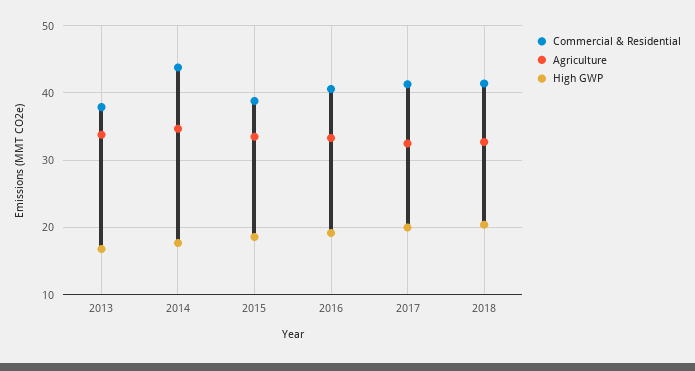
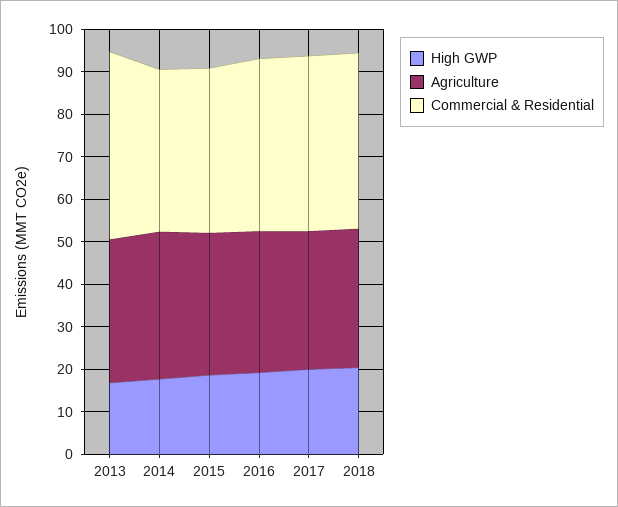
  {
    "Commercial & Residential": {
-     "2013": 38,
+     "2013": 44,
-     "2014": 44,
+     "2014": 38,
      "2015": 39,
      "2016": 41,
      "2017": 41,
      "2018": 41
    },
    "Agriculture": {
      "2013": 34,
      "2014": 35,
      "2015": 34,
      "2016": 33,
      "2017": 33,
      "2018": 33
    },
    "High GWP": {
      "2013": 17,
      "2014": 18,
      "2015": 19,
      "2016": 19,
      "2017": 20,
      "2018": 20
    }
  }

